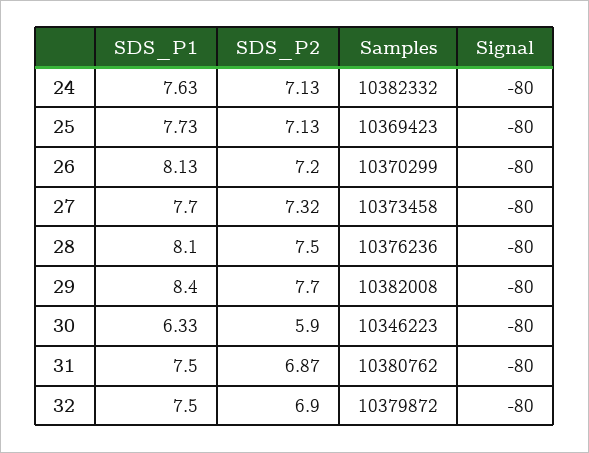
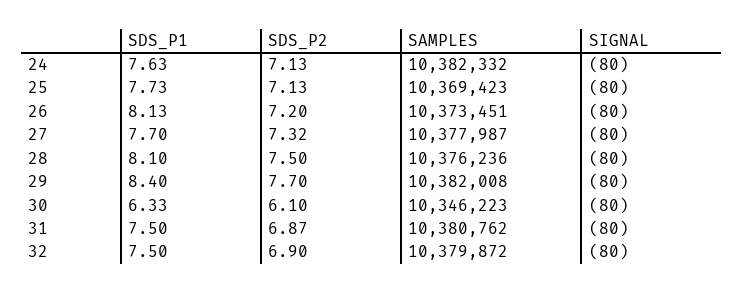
  {
    "SDS_P1": {
      "24": 7.63,
      "25": 7.73,
      "26": 8.13,
      "27": 7.7,
      "28": 8.1,
      "29": 8.4,
      "30": 6.33,
      "31": 7.5,
      "32": 7.5
    },
    "SDS_P2": {
      "24": 7.13,
      "25": 7.13,
      "26": 7.2,
      "27": 7.32,
      "28": 7.5,
      "29": 7.7,
-     "30": 5.9,
+     "30": 6.1,
      "31": 6.87,
      "32": 6.9
    },
    "Samples": {
      "24": 10382332,
      "25": 10369423,
-     "26": 10370299,
+     "26": 10373451,
-     "27": 10373458,
+     "27": 10377987,
      "28": 10376236,
      "29": 10382008,
      "30": 10346223,
      "31": 10380762,
      "32": 10379872
    },
    "Signal": {
      "24": -80,
      "25": -80,
      "26": -80,
      "27": -80,
      "28": -80,
      "29": -80,
      "30": -80,
      "31": -80,
      "32": -80
    }
  }

